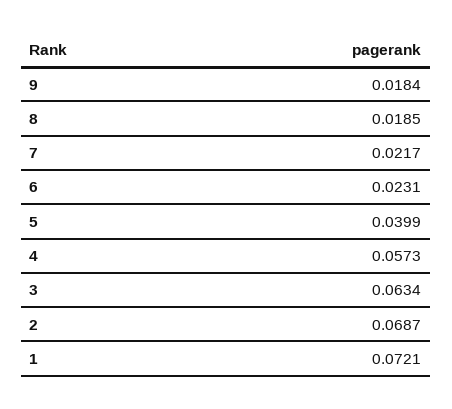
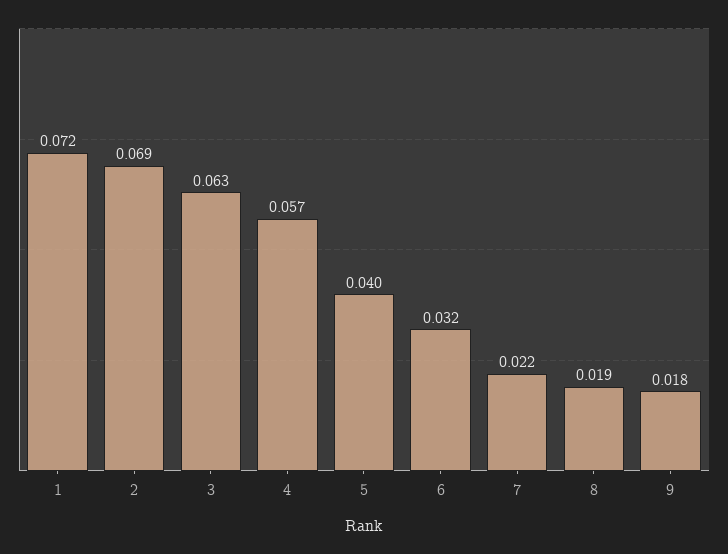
  {
    "9": 0.0184,
    "8": 0.0185,
    "7": 0.0217,
-   "6": 0.0231,
+   "6": 0.032,
    "5": 0.0399,
    "4": 0.0573,
    "3": 0.0634,
    "2": 0.0687,
    "1": 0.0721
  }

